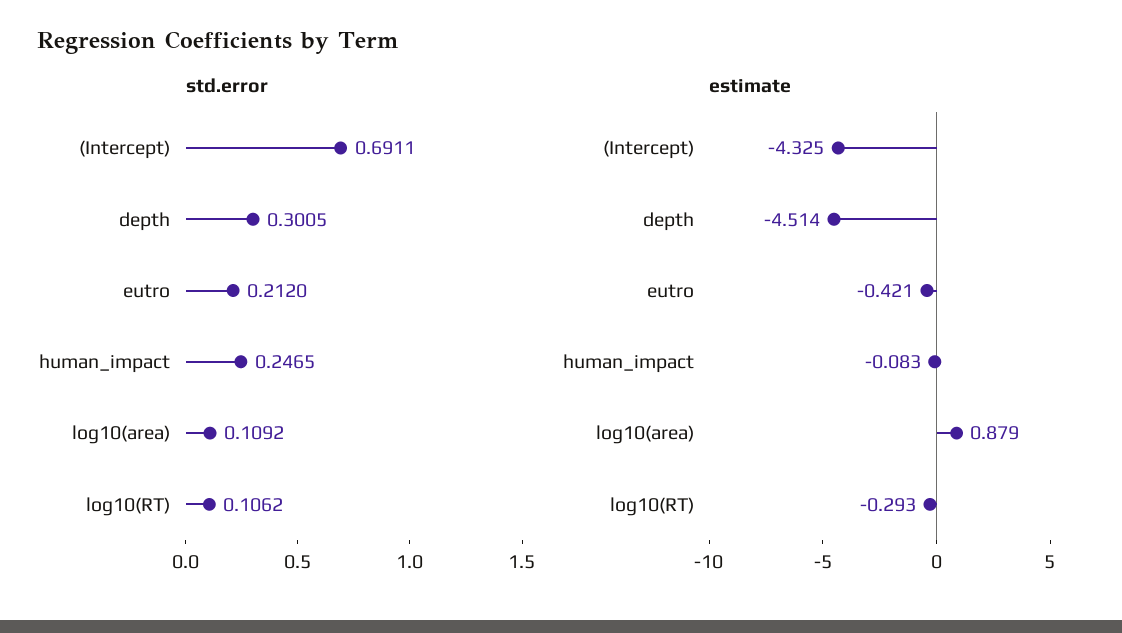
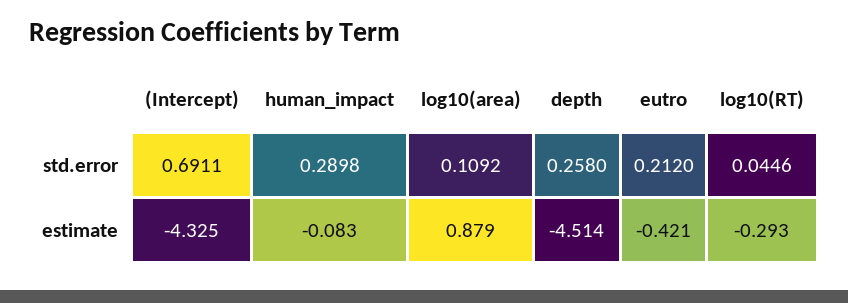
  {
    "std.error": {
      "(Intercept)": 0.6911,
-     "depth": 0.3005,
+     "depth": 0.258,
      "eutro": 0.212,
-     "human_impact": 0.2465,
+     "human_impact": 0.2898,
      "log10(area)": 0.1092,
-     "log10(RT)": 0.1062
+     "log10(RT)": 0.0446
    },
    "estimate": {
      "(Intercept)": -4.325,
      "depth": -4.514,
      "eutro": -0.421,
      "human_impact": -0.083,
      "log10(area)": 0.879,
      "log10(RT)": -0.293
    }
  }

